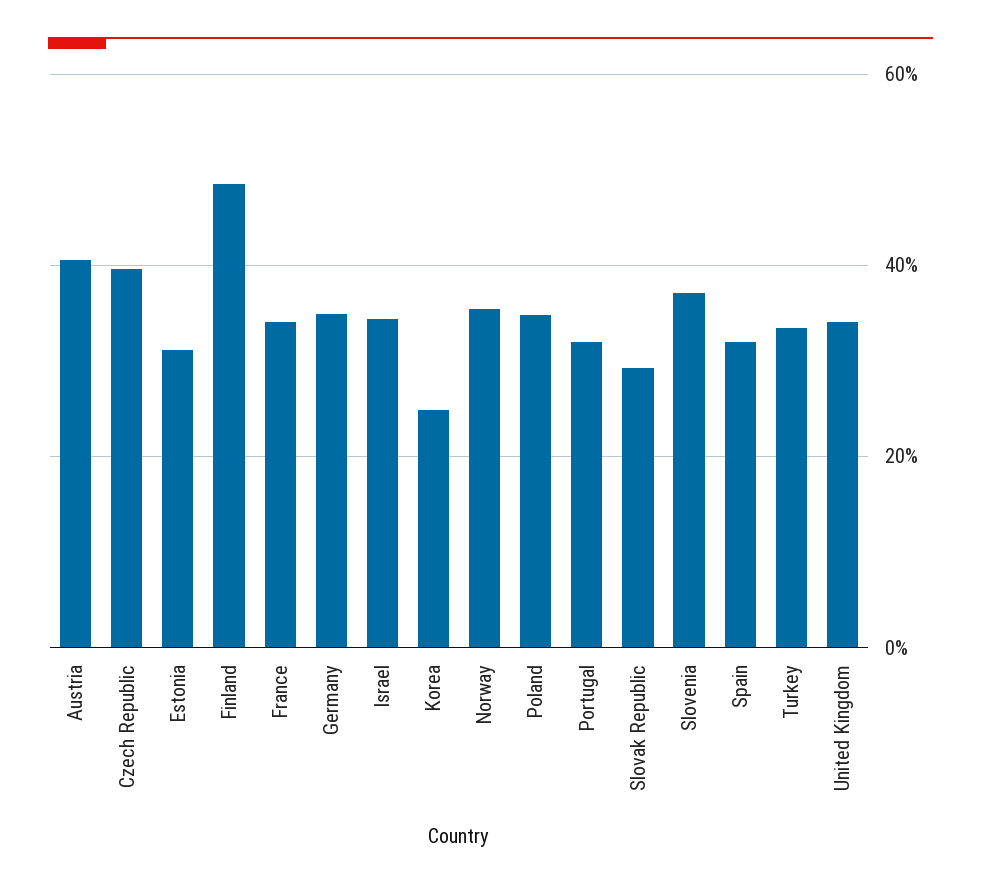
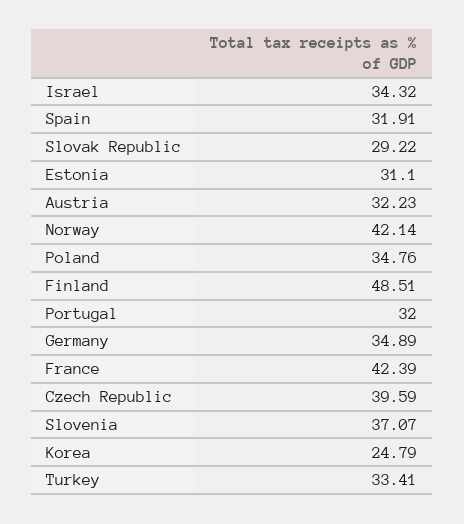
  {
-   "Austria": 40,
+   "Austria": 32.23,
    "Czech Republic": 39.59,
    "Estonia": 31.1,
    "Finland": 48.51,
-   "France": 34,
+   "France": 42.39,
    "Germany": 34.89,
    "Israel": 34.32,
    "Korea": 24.79,
-   "Norway": 36,
+   "Norway": 42.14,
    "Poland": 34.76,
    "Portugal": 32,
    "Slovak Republic": 29.22,
    "Slovenia": 37.07,
    "Spain": 31.91,
-   "Turkey": 33.41,
+   "Turkey": 33.41
-   "United Kingdom": 34
  }

